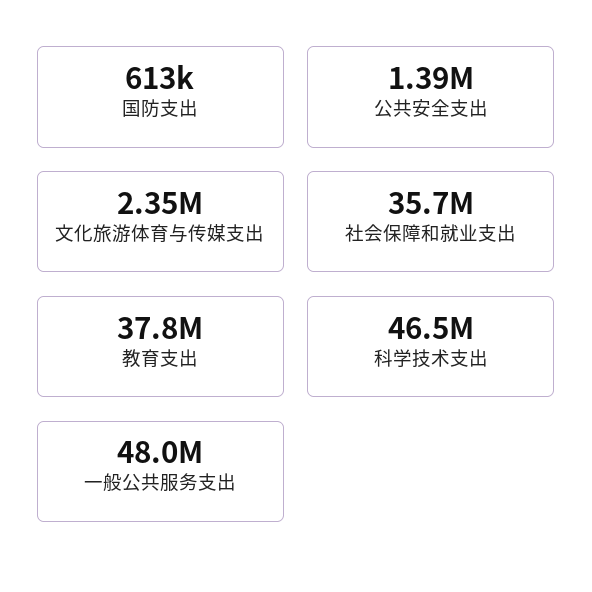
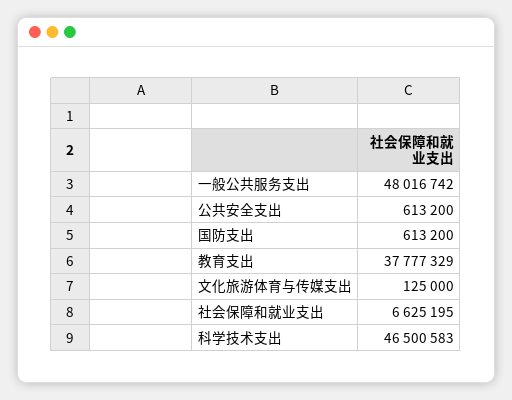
  {
    "国防支出": 613200,
-   "公共安全支出": 1390000,
+   "公共安全支出": 613200,
-   "文化旅游体育与传媒支出": 2350000,
+   "文化旅游体育与传媒支出": 125000,
-   "社会保障和就业支出": 35700000,
+   "社会保障和就业支出": 6625195,
    "教育支出": 37777329,
    "科学技术支出": 46500583,
    "一般公共服务支出": 48016742
  }

